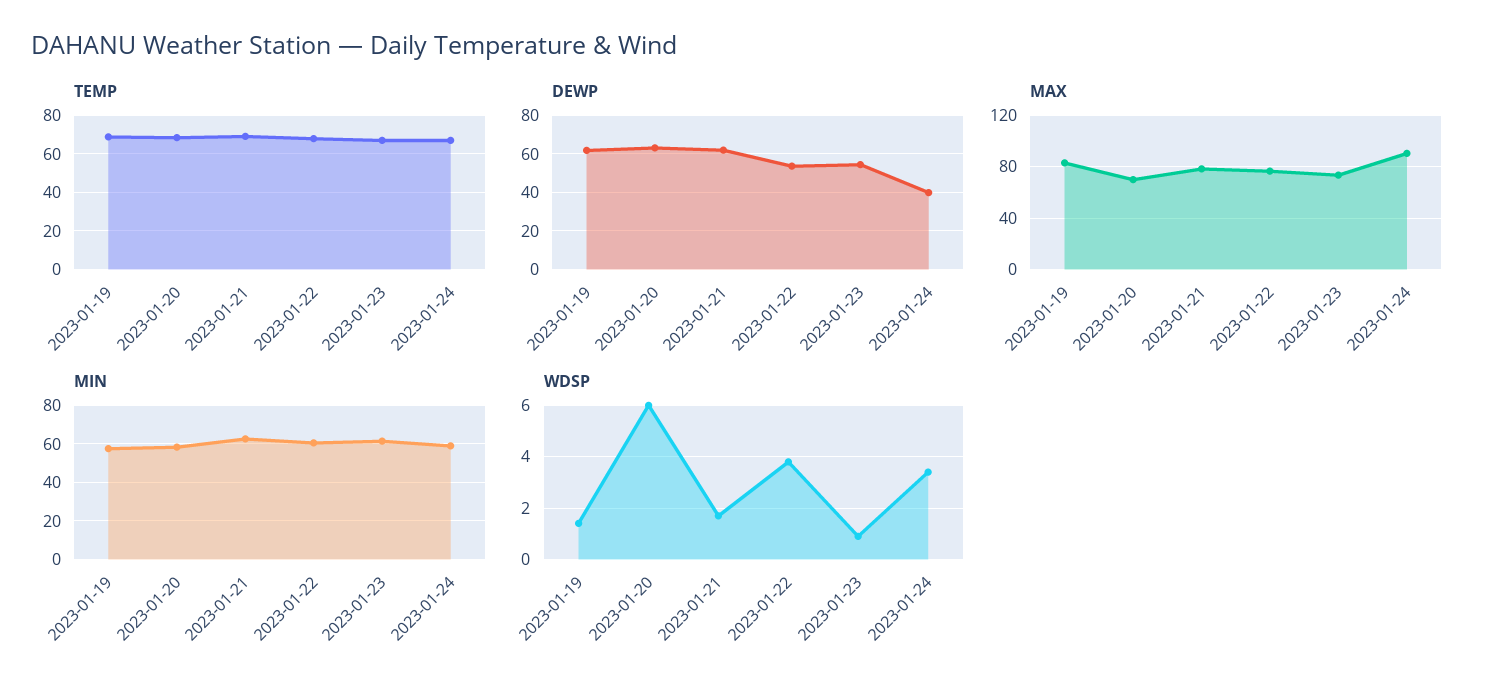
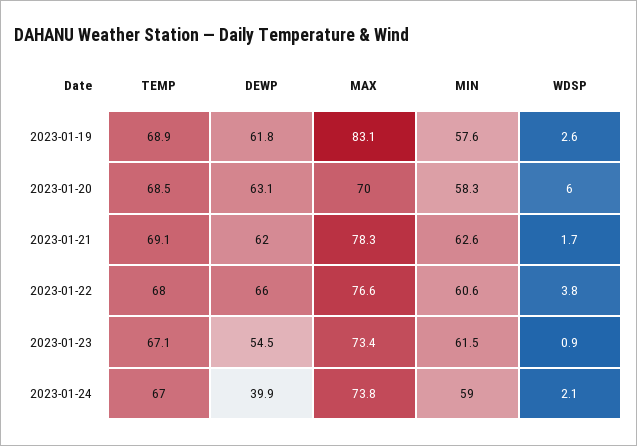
  {
    "TEMP": {
      "2023-01-19": 68.9,
      "2023-01-20": 68.5,
      "2023-01-21": 69.1,
      "2023-01-22": 68,
      "2023-01-23": 67.1,
      "2023-01-24": 67
    },
    "DEWP": {
      "2023-01-19": 61.8,
      "2023-01-20": 63.1,
      "2023-01-21": 62,
-     "2023-01-22": 55,
+     "2023-01-22": 66,
      "2023-01-23": 54.5,
      "2023-01-24": 39.9
    },
    "MAX": {
      "2023-01-19": 83.1,
      "2023-01-20": 70,
      "2023-01-21": 78.3,
      "2023-01-22": 76.6,
      "2023-01-23": 73.4,
-     "2023-01-24": 90
+     "2023-01-24": 73.8
    },
    "MIN": {
      "2023-01-19": 57.6,
      "2023-01-20": 58.3,
      "2023-01-21": 62.6,
      "2023-01-22": 60.6,
      "2023-01-23": 61.5,
      "2023-01-24": 59
    },
    "WDSP": {
-     "2023-01-19": 1.5,
+     "2023-01-19": 2.6,
      "2023-01-20": 6,
      "2023-01-21": 1.7,
      "2023-01-22": 3.8,
      "2023-01-23": 0.9,
-     "2023-01-24": 3.5
+     "2023-01-24": 2.1
    }
  }

